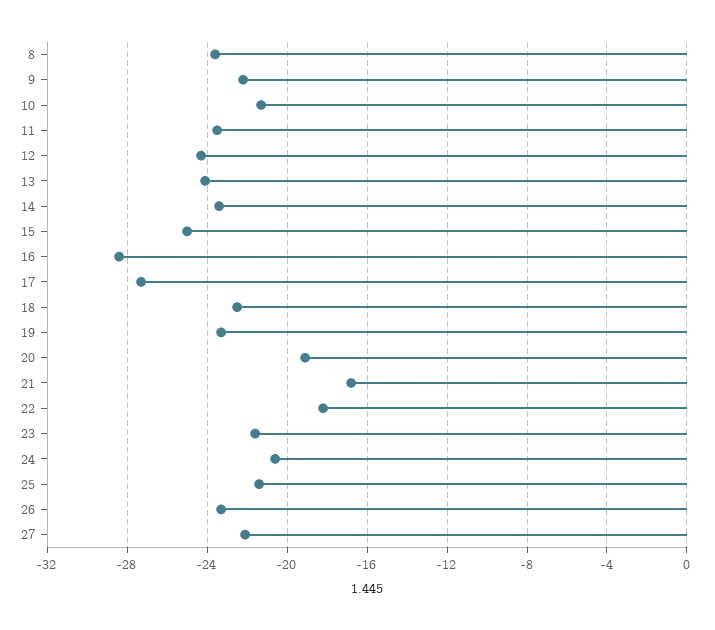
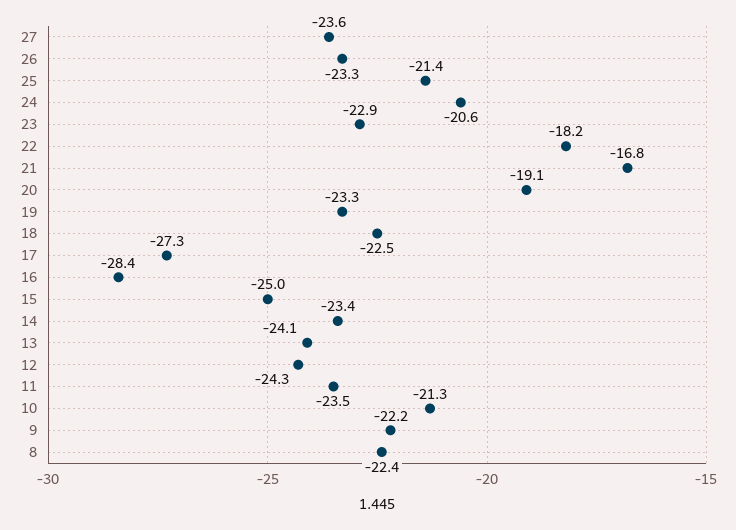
  {
-   "8": -23.5,
+   "8": -22.4,
    "9": -22.2,
    "10": -21.3,
    "11": -23.5,
    "12": -24.3,
    "13": -24.1,
    "14": -23.4,
    "15": -25,
    "16": -28.4,
    "17": -27.3,
    "18": -22.5,
    "19": -23.3,
    "20": -19.1,
    "21": -16.8,
    "22": -18.2,
-   "23": -21.5,
+   "23": -22.9,
    "24": -20.6,
    "25": -21.4,
    "26": -23.3,
-   "27": -22
+   "27": -23.6
  }

